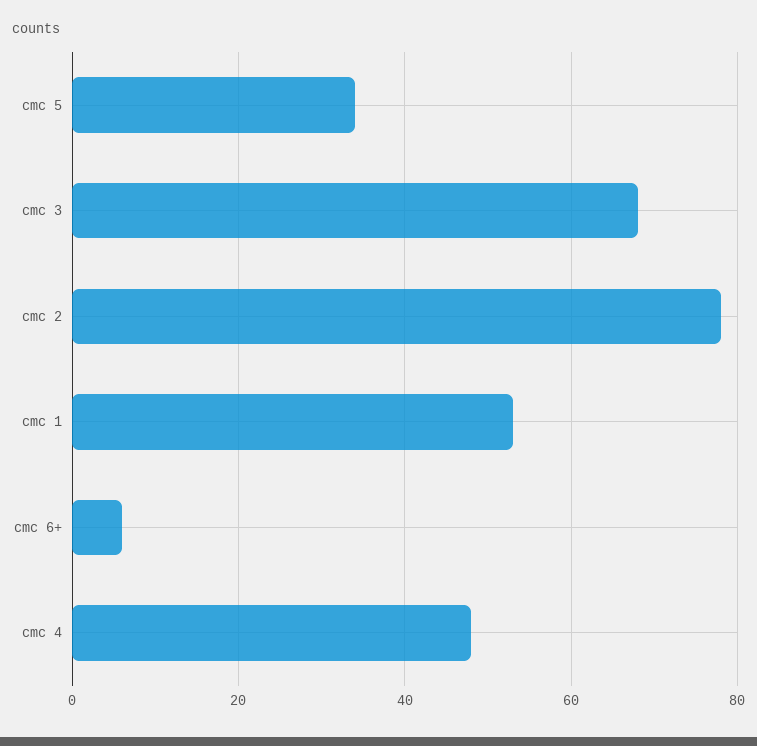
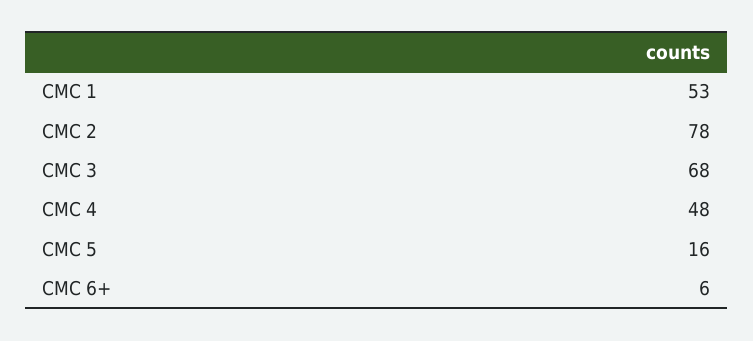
  {
-   "cmc 5": 35,
+   "cmc 5": 16,
    "cmc 3": 68,
    "cmc 2": 78,
    "cmc 1": 53,
    "cmc 6+": 6,
    "cmc 4": 48
  }

